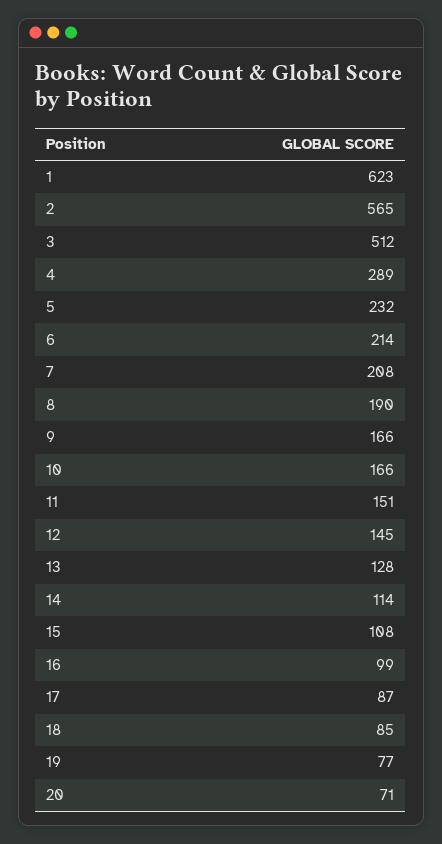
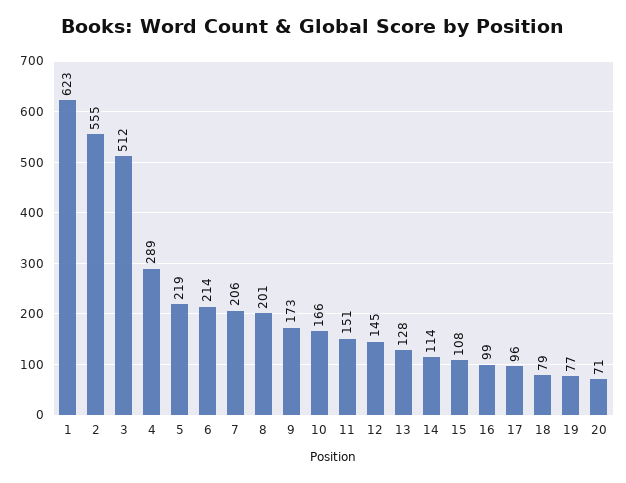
  {
    "1": 623,
-   "2": 565,
+   "2": 555,
    "3": 512,
    "4": 289,
-   "5": 232,
+   "5": 219,
    "6": 214,
-   "7": 208,
+   "7": 206,
-   "8": 190,
+   "8": 201,
-   "9": 166,
+   "9": 173,
    "10": 166,
    "11": 151,
    "12": 145,
    "13": 128,
    "14": 114,
    "15": 108,
    "16": 99,
-   "17": 87,
+   "17": 96,
-   "18": 85,
+   "18": 79,
    "19": 77,
    "20": 71
  }

